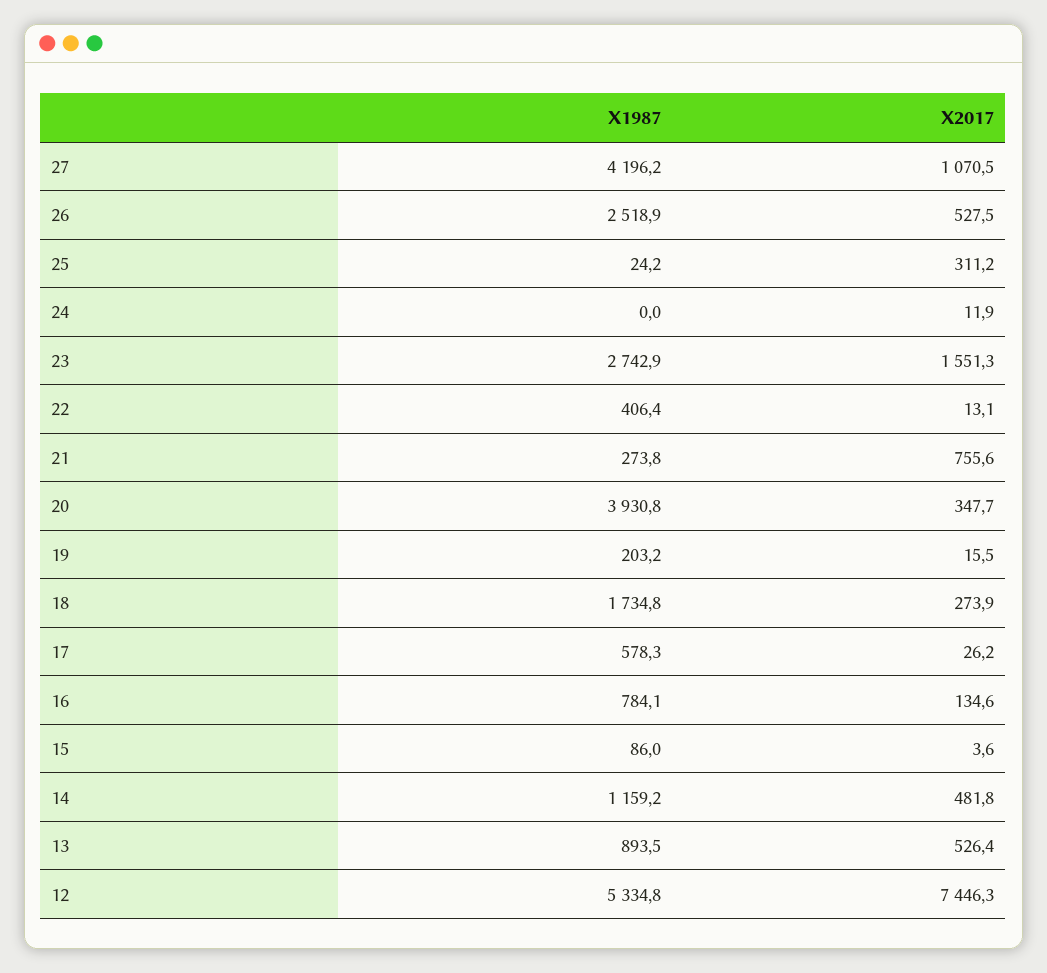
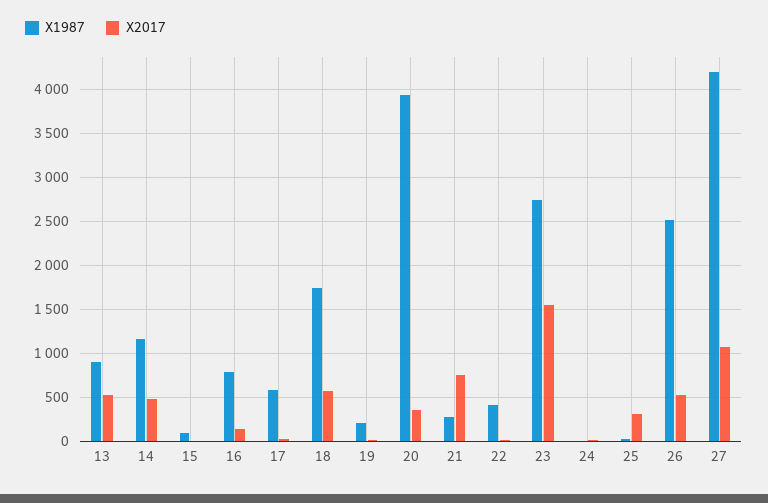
  {
    "X1987": {
      "27": 4196.2,
      "26": 2518.9,
      "25": 24.2,
      "24": 0,
      "23": 2742.9,
      "22": 406.4,
      "21": 273.8,
      "20": 3930.8,
      "19": 203.2,
      "18": 1734.8,
      "17": 578.3,
      "16": 784.1,
      "15": 86,
      "14": 1159.2,
-     "13": 893.5,
+     "13": 893.5
-     "12": 5334.8
    },
    "X2017": {
      "27": 1070.5,
      "26": 527.5,
      "25": 311.2,
      "24": 11.9,
      "23": 1551.3,
      "22": 13.1,
      "21": 755.6,
      "20": 347.7,
      "19": 15.5,
-     "18": 273.9,
+     "18": 600,
      "17": 26.2,
      "16": 134.6,
      "15": 3.6,
      "14": 481.8,
-     "13": 526.4,
+     "13": 526.4
-     "12": 7446.3
    }
  }

